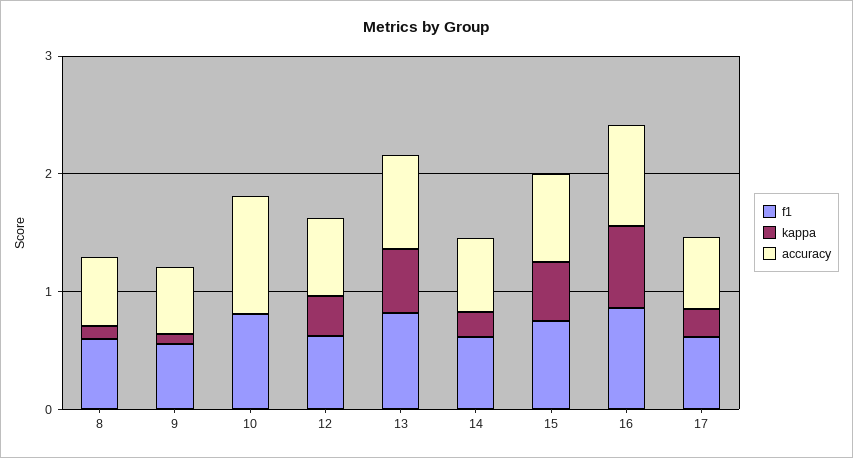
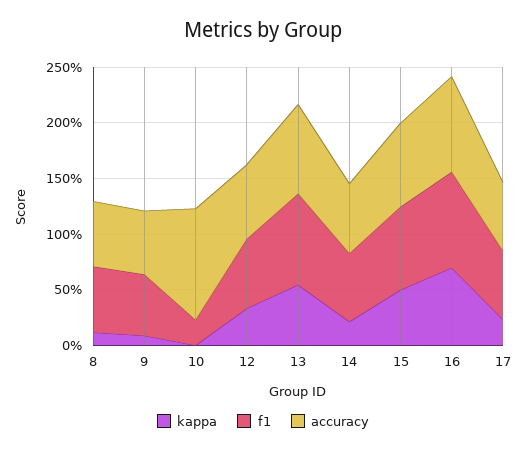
  {
    "f1": {
      "8": 0.6,
      "9": 0.6,
-     "10": 0.8,
+     "10": 0.2,
      "12": 0.6,
      "13": 0.8,
      "14": 0.6,
      "15": 0.7,
      "16": 0.9,
      "17": 0.6
    },
    "kappa": {
      "8": 0.1,
      "9": 0.1,
      "10": 0,
      "12": 0.3,
      "13": 0.5,
      "14": 0.2,
      "15": 0.5,
      "16": 0.7,
      "17": 0.2
    },
    "accuracy": {
      "8": 0.6,
      "9": 0.6,
      "10": 1,
      "12": 0.7,
      "13": 0.8,
      "14": 0.6,
      "15": 0.8,
      "16": 0.9,
      "17": 0.6
    }
  }

